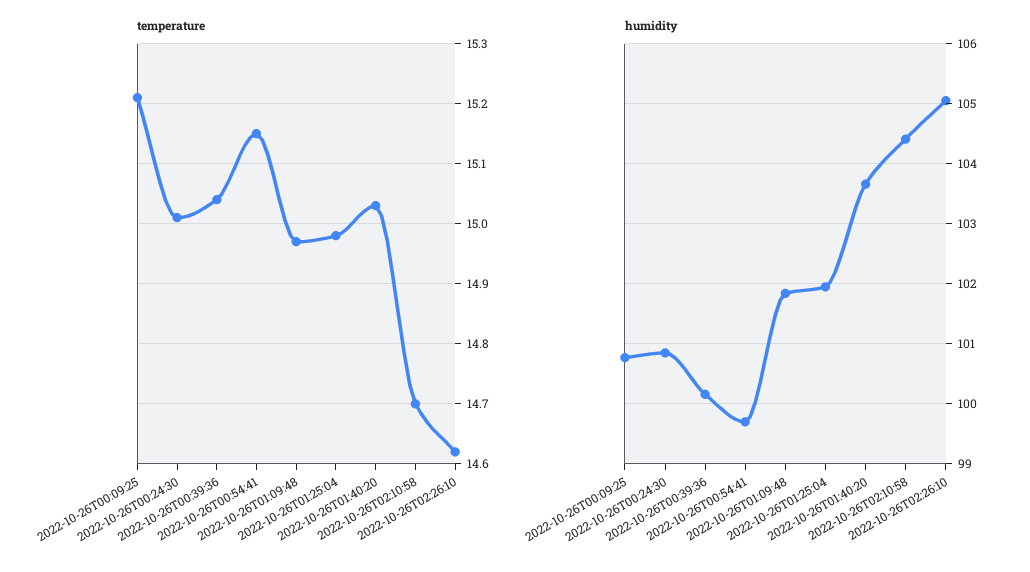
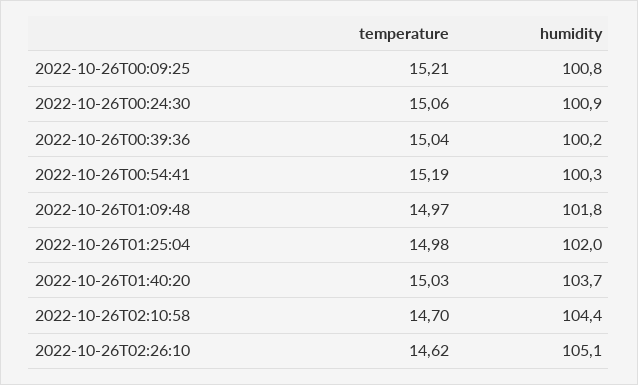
  {
    "temperature": {
      "2022-10-26T00:09:25": 15.21,
-     "2022-10-26T00:24:30": 15.01,
+     "2022-10-26T00:24:30": 15.06,
      "2022-10-26T00:39:36": 15.04,
-     "2022-10-26T00:54:41": 15.15,
+     "2022-10-26T00:54:41": 15.19,
      "2022-10-26T01:09:48": 14.97,
      "2022-10-26T01:25:04": 14.98,
      "2022-10-26T01:40:20": 15.03,
      "2022-10-26T02:10:58": 14.7,
      "2022-10-26T02:26:10": 14.62
    },
    "humidity": {
      "2022-10-26T00:09:25": 100.8,
      "2022-10-26T00:24:30": 100.9,
      "2022-10-26T00:39:36": 100.2,
-     "2022-10-26T00:54:41": 99.7,
+     "2022-10-26T00:54:41": 100.3,
      "2022-10-26T01:09:48": 101.8,
      "2022-10-26T01:25:04": 102,
      "2022-10-26T01:40:20": 103.7,
      "2022-10-26T02:10:58": 104.4,
      "2022-10-26T02:26:10": 105.1
    }
  }

